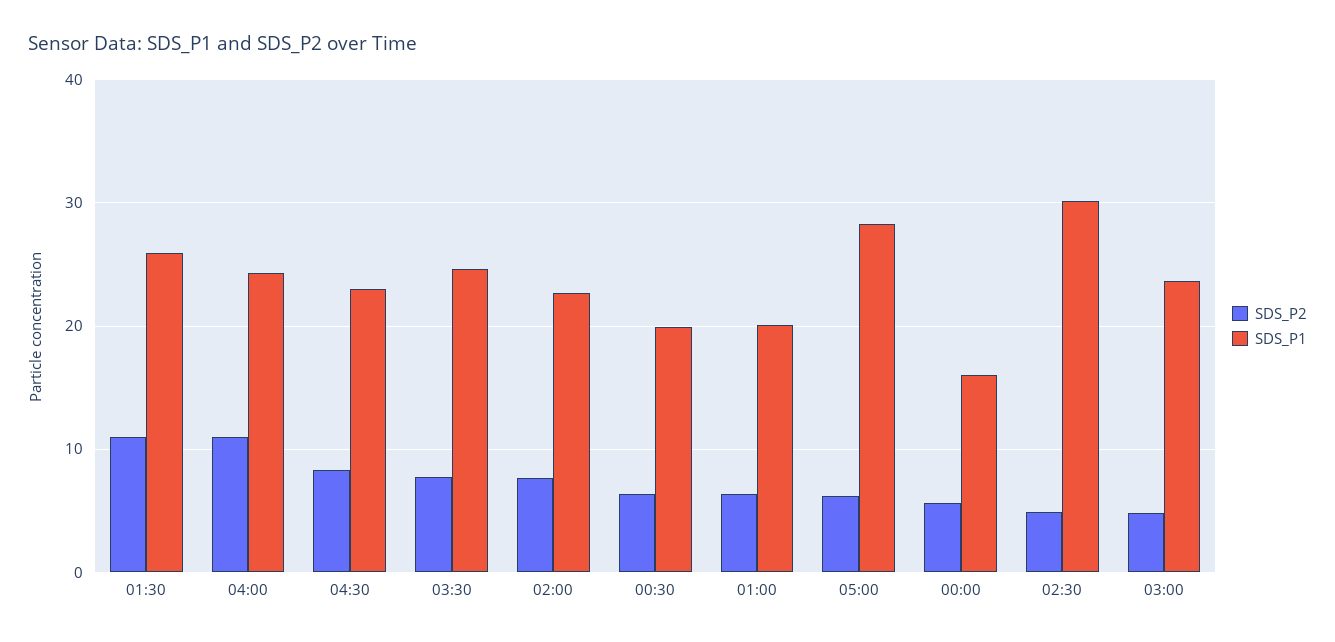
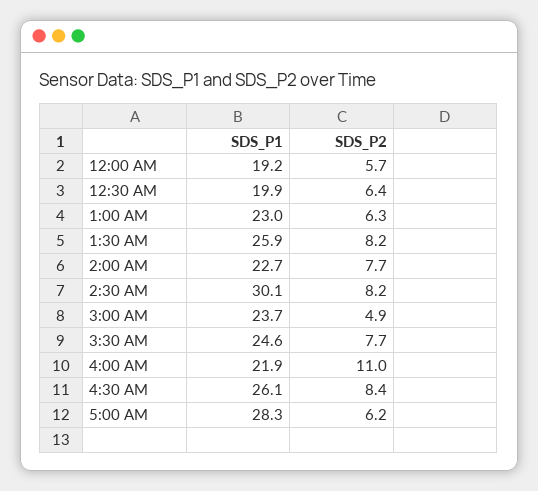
  {
    "SDS_P2": {
-     "01:30": 11,
+     "01:30": 8.2,
      "04:00": 11,
      "04:30": 8.4,
      "03:30": 7.7,
      "02:00": 7.7,
      "00:30": 6.4,
      "01:00": 6.3,
      "05:00": 6.2,
      "00:00": 5.7,
-     "02:30": 5,
+     "02:30": 8.2,
      "03:00": 4.9
    },
    "SDS_P1": {
      "01:30": 25.9,
-     "04:00": 24,
+     "04:00": 21.9,
-     "04:30": 23,
+     "04:30": 26.1,
      "03:30": 24.6,
      "02:00": 22.7,
      "00:30": 19.9,
-     "01:00": 20,
+     "01:00": 23,
      "05:00": 28.3,
-     "00:00": 16,
+     "00:00": 19.2,
      "02:30": 30.1,
      "03:00": 23.7
    }
  }

